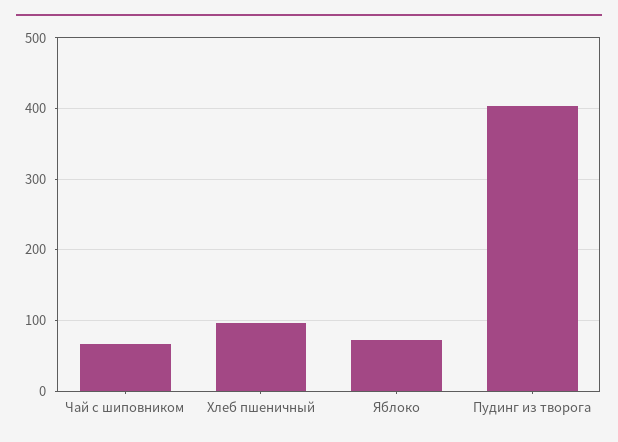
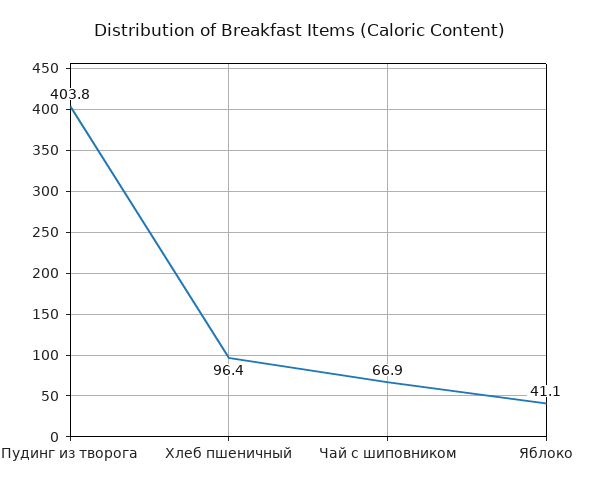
  {
    "Чай с шиповником": 66.9,
    "Хлеб пшеничный": 96.4,
-   "Яблоко": 70,
+   "Яблоко": 41.1,
    "Пудинг из творога": 403.8
  }

